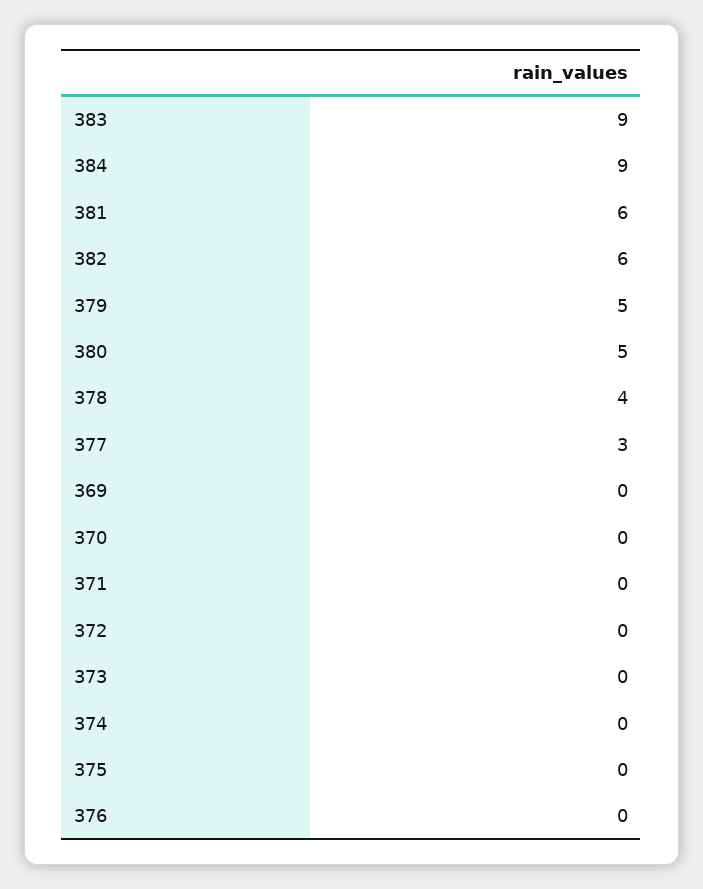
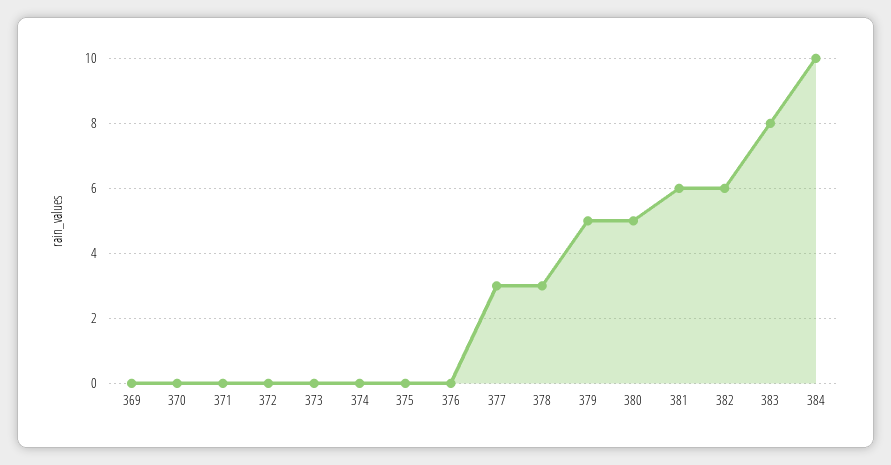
  {
-   "383": 9,
+   "383": 8,
-   "384": 9,
+   "384": 10,
    "381": 6,
    "382": 6,
    "379": 5,
    "380": 5,
-   "378": 4,
+   "378": 3,
    "377": 3,
    "369": 0,
    "370": 0,
    "371": 0,
    "372": 0,
    "373": 0,
    "374": 0,
    "375": 0,
    "376": 0
  }

